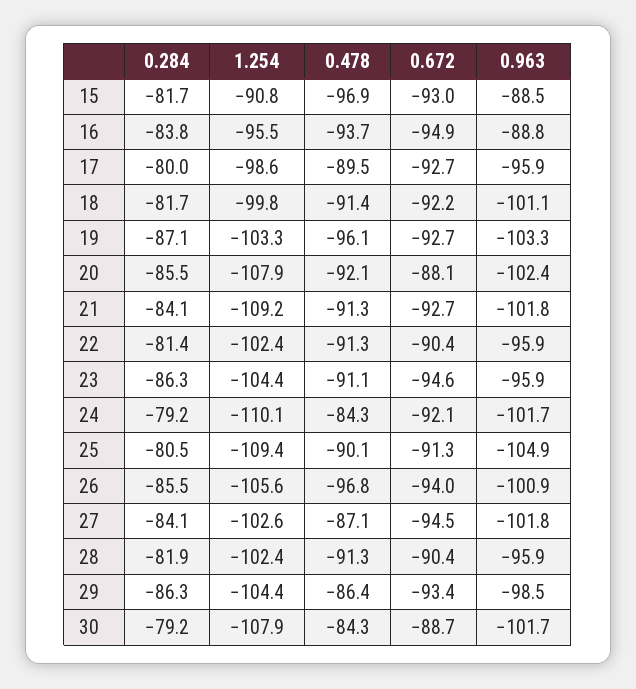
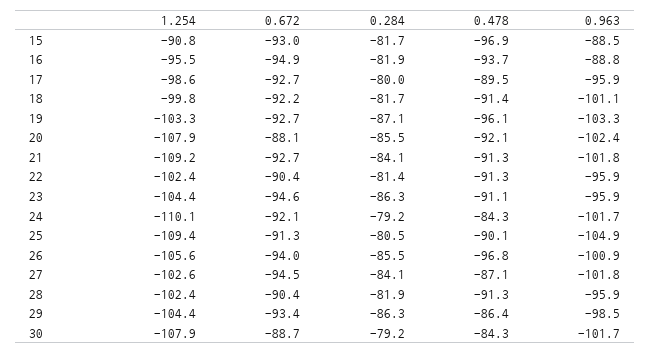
  {
    "0.284": {
      "15": -81.7,
-     "16": -83.8,
+     "16": -81.9,
      "17": -80,
      "18": -81.7,
      "19": -87.1,
      "20": -85.5,
      "21": -84.1,
      "22": -81.4,
      "23": -86.3,
      "24": -79.2,
      "25": -80.5,
      "26": -85.5,
      "27": -84.1,
      "28": -81.9,
      "29": -86.3,
      "30": -79.2
    },
    "1.254": {
      "15": -90.8,
      "16": -95.5,
      "17": -98.6,
      "18": -99.8,
      "19": -103.3,
      "20": -107.9,
      "21": -109.2,
      "22": -102.4,
      "23": -104.4,
      "24": -110.1,
      "25": -109.4,
      "26": -105.6,
      "27": -102.6,
      "28": -102.4,
      "29": -104.4,
      "30": -107.9
    },
    "0.478": {
      "15": -96.9,
      "16": -93.7,
      "17": -89.5,
      "18": -91.4,
      "19": -96.1,
      "20": -92.1,
      "21": -91.3,
      "22": -91.3,
      "23": -91.1,
      "24": -84.3,
      "25": -90.1,
      "26": -96.8,
      "27": -87.1,
      "28": -91.3,
      "29": -86.4,
      "30": -84.3
    },
    "0.672": {
      "15": -93,
      "16": -94.9,
      "17": -92.7,
      "18": -92.2,
      "19": -92.7,
      "20": -88.1,
      "21": -92.7,
      "22": -90.4,
      "23": -94.6,
      "24": -92.1,
      "25": -91.3,
      "26": -94,
      "27": -94.5,
      "28": -90.4,
      "29": -93.4,
      "30": -88.7
    },
    "0.963": {
      "15": -88.5,
      "16": -88.8,
      "17": -95.9,
      "18": -101.1,
      "19": -103.3,
      "20": -102.4,
      "21": -101.8,
      "22": -95.9,
      "23": -95.9,
      "24": -101.7,
      "25": -104.9,
      "26": -100.9,
      "27": -101.8,
      "28": -95.9,
      "29": -98.5,
      "30": -101.7
    }
  }

